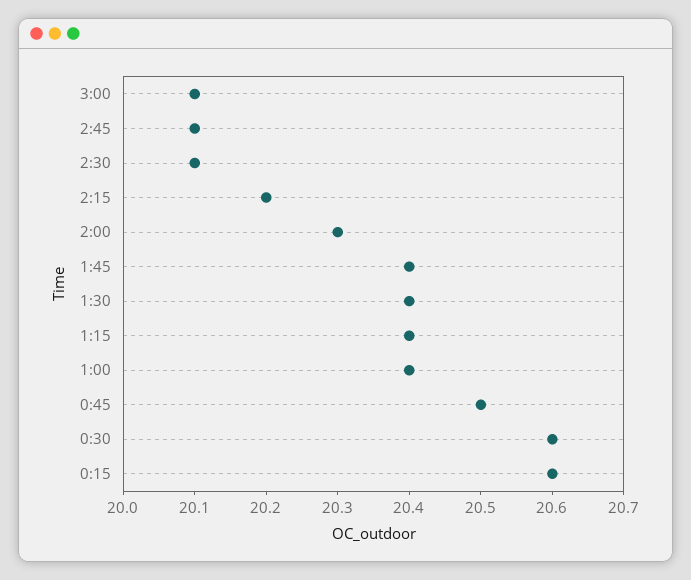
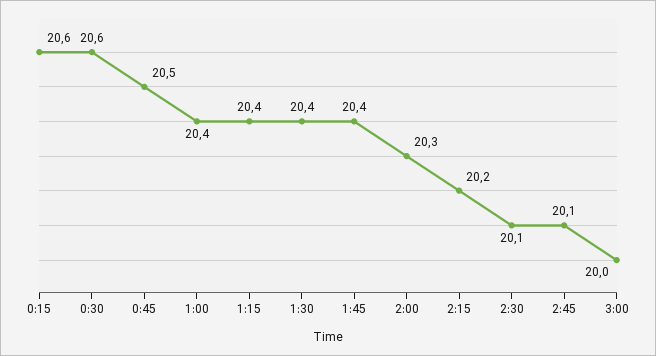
  {
-   "3:00": 20.1,
+   "3:00": 20,
    "2:45": 20.1,
    "2:30": 20.1,
    "2:15": 20.2,
    "2:00": 20.3,
    "1:45": 20.4,
    "1:30": 20.4,
    "1:15": 20.4,
    "1:00": 20.4,
    "0:45": 20.5,
    "0:30": 20.6,
    "0:15": 20.6
  }

